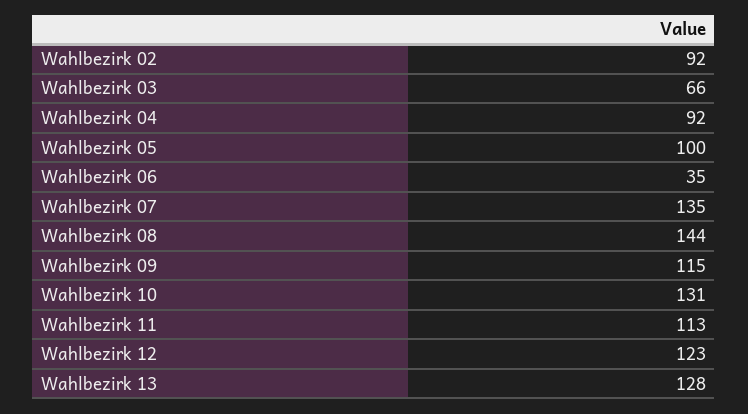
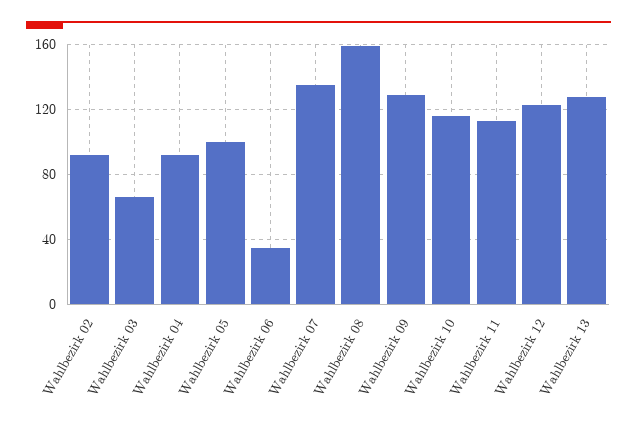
  {
    "Wahlbezirk 02": 92,
    "Wahlbezirk 03": 66,
    "Wahlbezirk 04": 92,
    "Wahlbezirk 05": 100,
    "Wahlbezirk 06": 35,
    "Wahlbezirk 07": 135,
-   "Wahlbezirk 08": 144,
+   "Wahlbezirk 08": 160,
-   "Wahlbezirk 09": 115,
+   "Wahlbezirk 09": 130,
-   "Wahlbezirk 10": 131,
+   "Wahlbezirk 10": 115,
    "Wahlbezirk 11": 113,
    "Wahlbezirk 12": 123,
    "Wahlbezirk 13": 128
  }

